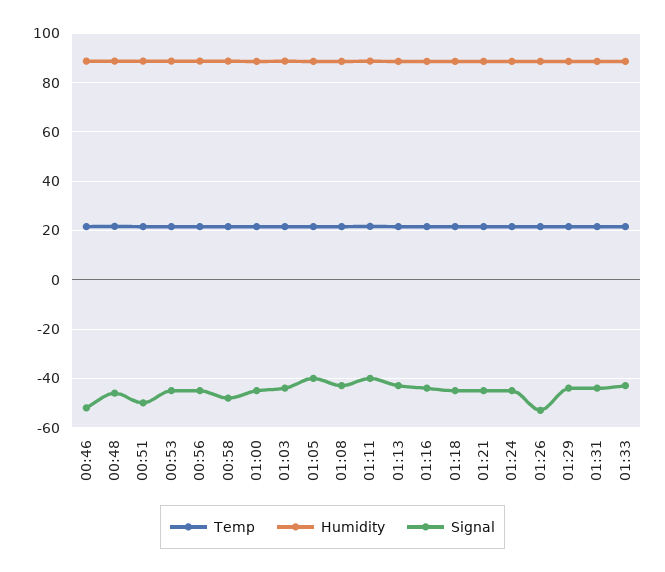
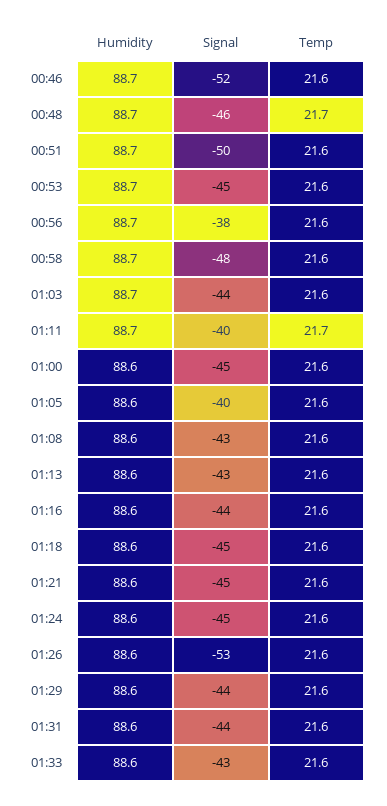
  {
    "Temp": {
      "00:46": 21.6,
      "00:48": 21.7,
      "00:51": 21.6,
      "00:53": 21.6,
      "00:56": 21.6,
      "00:58": 21.6,
      "01:00": 21.6,
      "01:03": 21.6,
      "01:05": 21.6,
      "01:08": 21.6,
      "01:11": 21.7,
      "01:13": 21.6,
      "01:16": 21.6,
      "01:18": 21.6,
      "01:21": 21.6,
      "01:24": 21.6,
      "01:26": 21.6,
      "01:29": 21.6,
      "01:31": 21.6,
      "01:33": 21.6
    },
    "Humidity": {
      "00:46": 88.7,
      "00:48": 88.7,
      "00:51": 88.7,
      "00:53": 88.7,
      "00:56": 88.7,
      "00:58": 88.7,
      "01:00": 88.6,
      "01:03": 88.7,
      "01:05": 88.6,
      "01:08": 88.6,
      "01:11": 88.7,
      "01:13": 88.6,
      "01:16": 88.6,
      "01:18": 88.6,
      "01:21": 88.6,
      "01:24": 88.6,
      "01:26": 88.6,
      "01:29": 88.6,
      "01:31": 88.6,
      "01:33": 88.6
    },
    "Signal": {
      "00:46": -52,
      "00:48": -46,
      "00:51": -50,
      "00:53": -45,
-     "00:56": -45,
+     "00:56": -38,
      "00:58": -48,
      "01:00": -45,
      "01:03": -44,
      "01:05": -40,
      "01:08": -43,
      "01:11": -40,
      "01:13": -43,
      "01:16": -44,
      "01:18": -45,
      "01:21": -45,
      "01:24": -45,
      "01:26": -53,
      "01:29": -44,
      "01:31": -44,
      "01:33": -43
    }
  }

